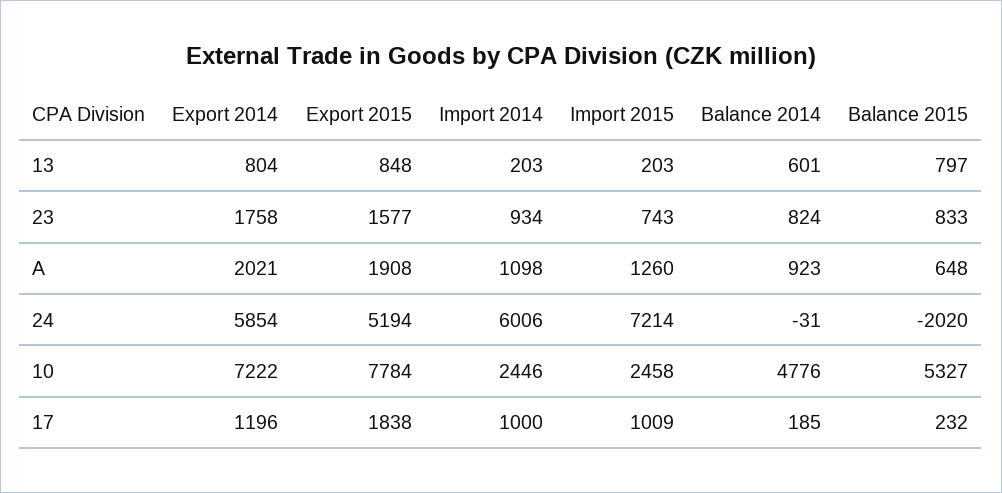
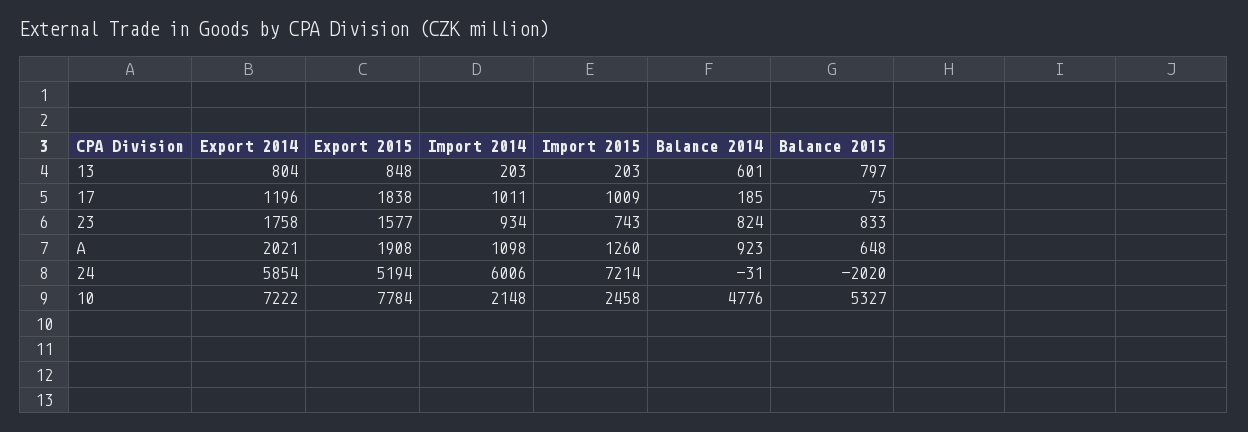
  {
    "Export 2014": {
      "13": 804,
      "23": 1758,
      "A": 2021,
      "24": 5854,
      "10": 7222,
      "17": 1196
    },
    "Export 2015": {
      "13": 848,
      "23": 1577,
      "A": 1908,
      "24": 5194,
      "10": 7784,
      "17": 1838
    },
    "Import 2014": {
      "13": 203,
      "23": 934,
      "A": 1098,
      "24": 6006,
-     "10": 2446,
+     "10": 2148,
-     "17": 1000
+     "17": 1011
    },
    "Import 2015": {
      "13": 203,
      "23": 743,
      "A": 1260,
      "24": 7214,
      "10": 2458,
      "17": 1009
    },
    "Balance 2014": {
      "13": 601,
      "23": 824,
      "A": 923,
      "24": -31,
      "10": 4776,
      "17": 185
    },
    "Balance 2015": {
      "13": 797,
      "23": 833,
      "A": 648,
      "24": -2020,
      "10": 5327,
-     "17": 232
+     "17": 75
    }
  }

